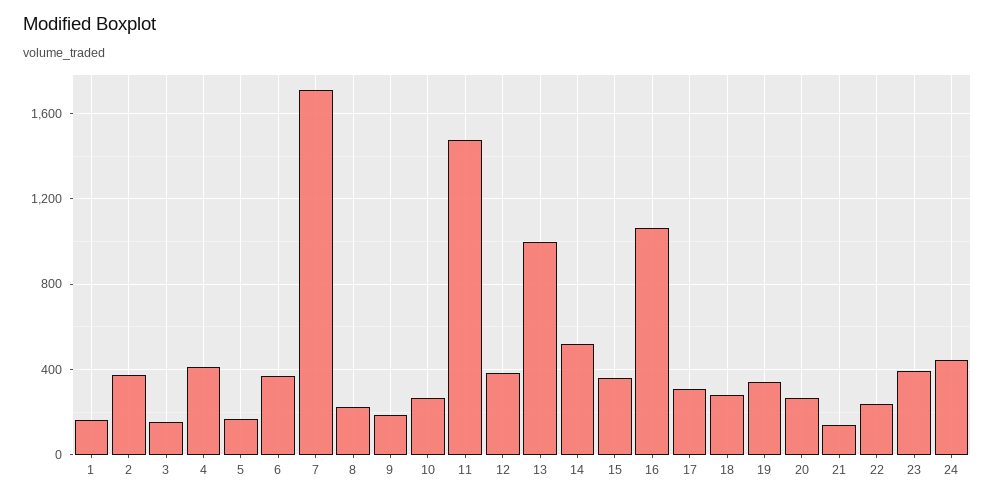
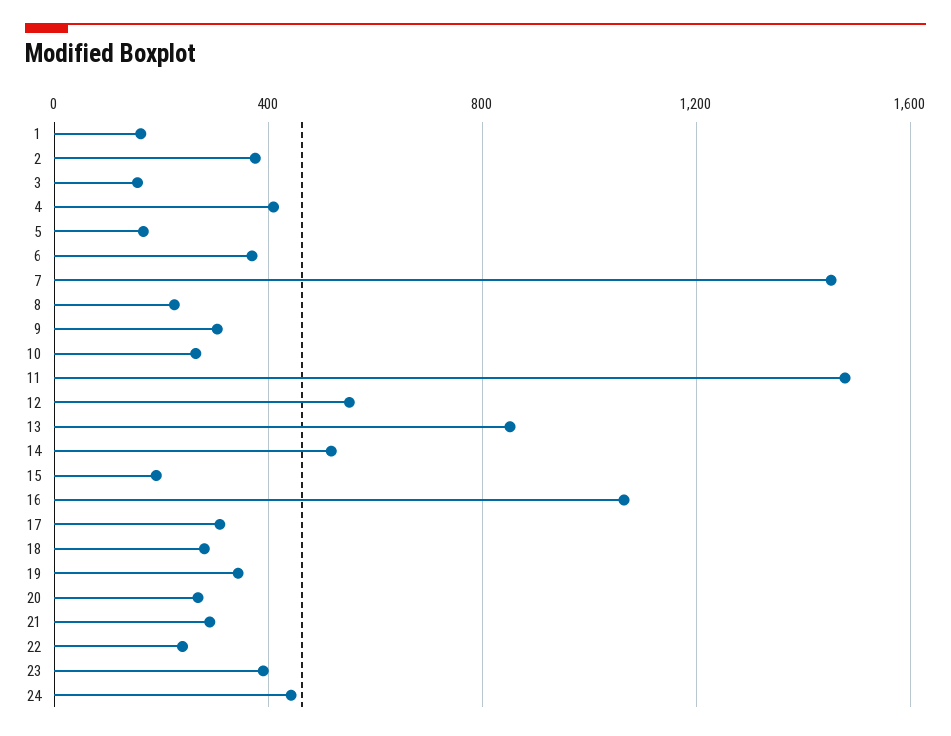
  {
    "1": 150,
    "2": 400,
    "3": 150,
    "4": 400,
    "5": 150,
    "6": 350,
-   "7": 1700,
+   "7": 1450,
    "8": 250,
-   "9": 200,
+   "9": 300,
    "10": 250,
    "11": 1500,
-   "12": 400,
+   "12": 550,
-   "13": 1000,
+   "13": 850,
    "14": 500,
-   "15": 350,
+   "15": 200,
    "16": 1050,
    "17": 300,
    "18": 300,
    "19": 350,
    "20": 250,
-   "21": 150,
+   "21": 300,
    "22": 250,
    "23": 400,
    "24": 450
  }

